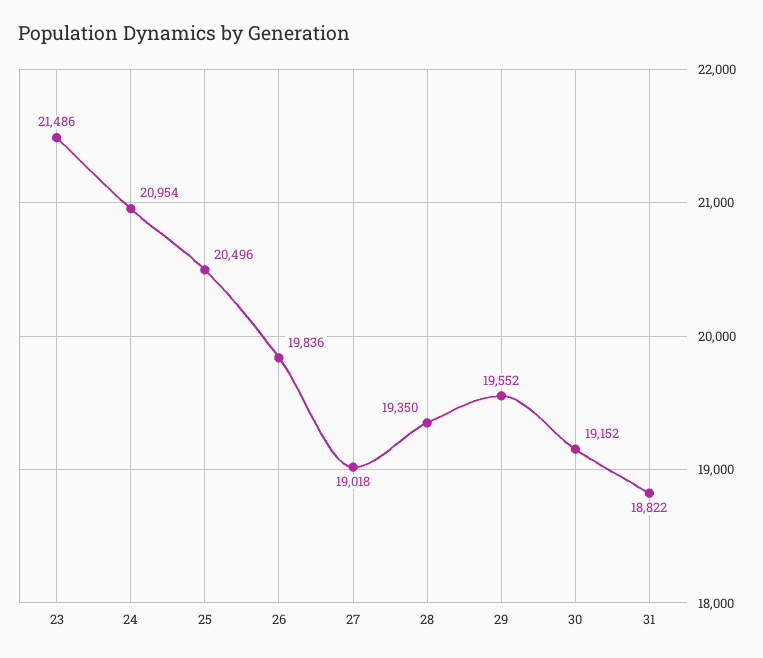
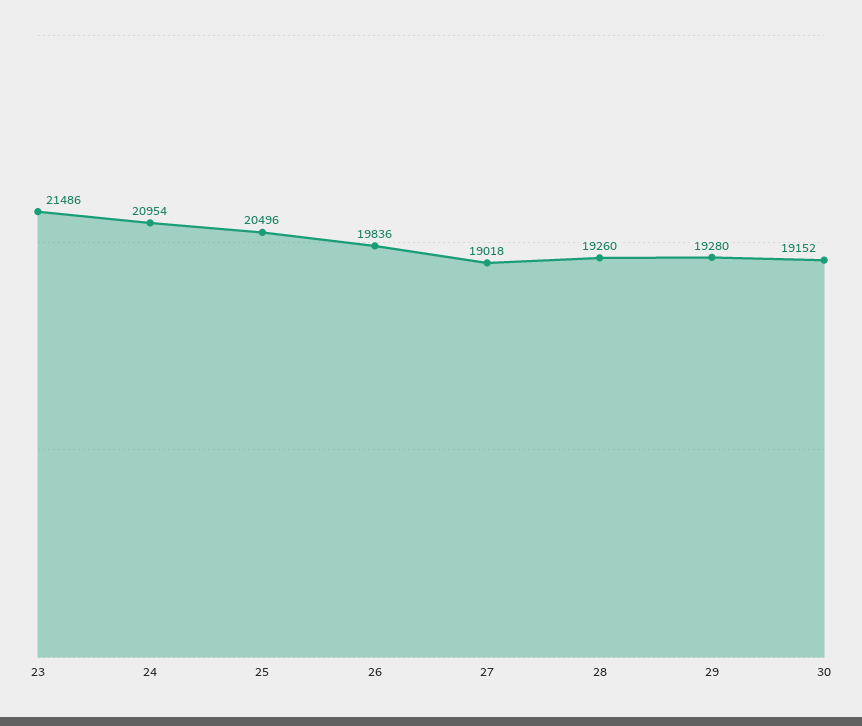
  {
    "23": 21486,
    "24": 20954,
    "25": 20496,
    "26": 19836,
    "27": 19018,
-   "28": 19350,
+   "28": 19260,
-   "29": 19552,
+   "29": 19280,
-   "30": 19152,
+   "30": 19152
-   "31": 18822
  }

